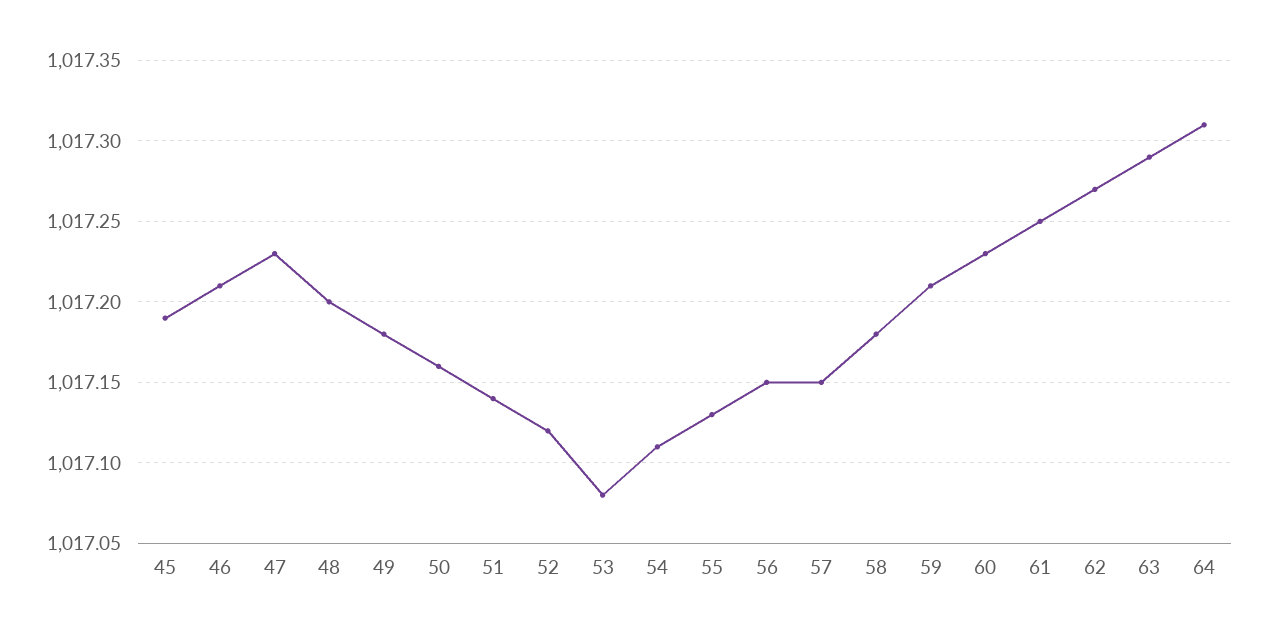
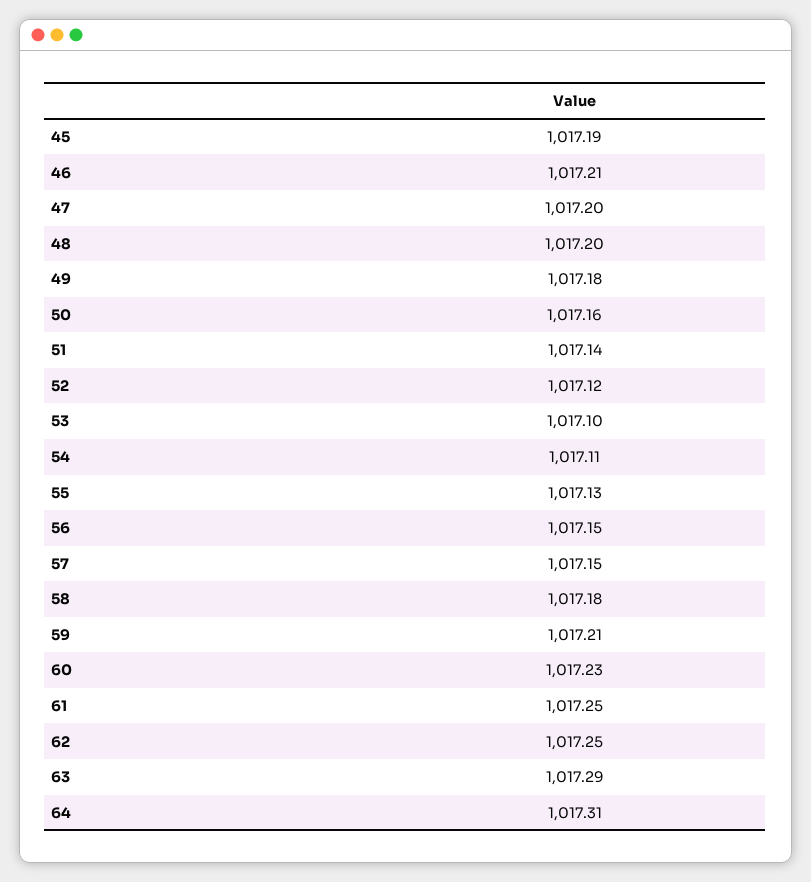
  {
    "45": 1017.19,
    "46": 1017.21,
-   "47": 1017.23,
+   "47": 1017.2,
    "48": 1017.2,
    "49": 1017.18,
    "50": 1017.16,
    "51": 1017.14,
    "52": 1017.12,
-   "53": 1017.08,
+   "53": 1017.1,
    "54": 1017.11,
    "55": 1017.13,
    "56": 1017.15,
    "57": 1017.15,
    "58": 1017.18,
    "59": 1017.21,
    "60": 1017.23,
    "61": 1017.25,
-   "62": 1017.27,
+   "62": 1017.25,
    "63": 1017.29,
    "64": 1017.31
  }

